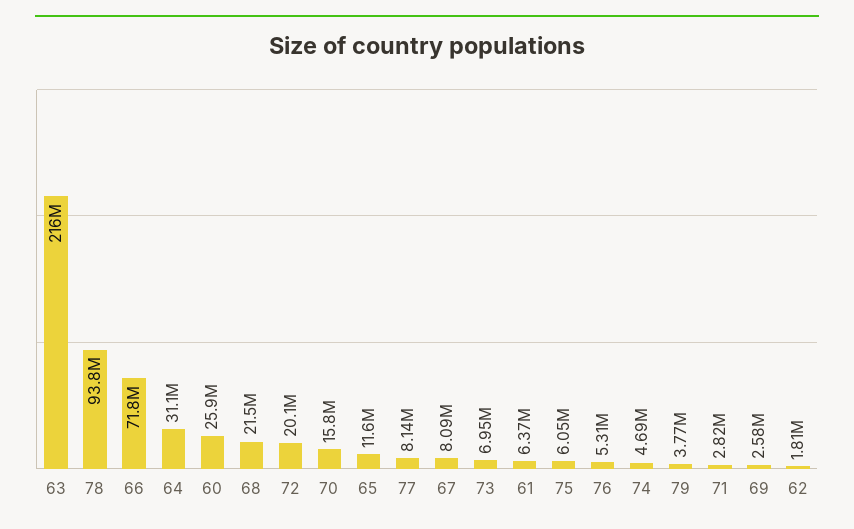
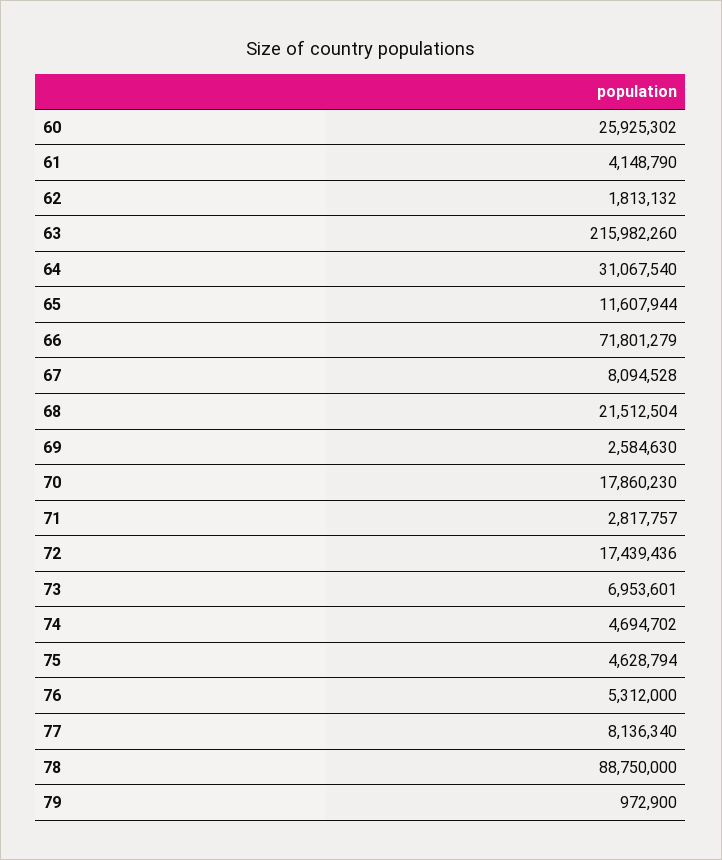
  {
    "63": 215982260,
-   "78": 93800000,
+   "78": 88750000,
    "66": 71801279,
    "64": 31067540,
    "60": 25925302,
    "68": 21512504,
-   "72": 20100000,
+   "72": 17439436,
-   "70": 15800000,
+   "70": 17860230,
    "65": 11607944,
    "77": 8136340,
    "67": 8094528,
    "73": 6953601,
-   "61": 6370000,
+   "61": 4148790,
-   "75": 6050000,
+   "75": 4628794,
    "76": 5312000,
    "74": 4694702,
-   "79": 3770000,
+   "79": 972900,
    "71": 2817757,
    "69": 2584630,
    "62": 1813132
  }

